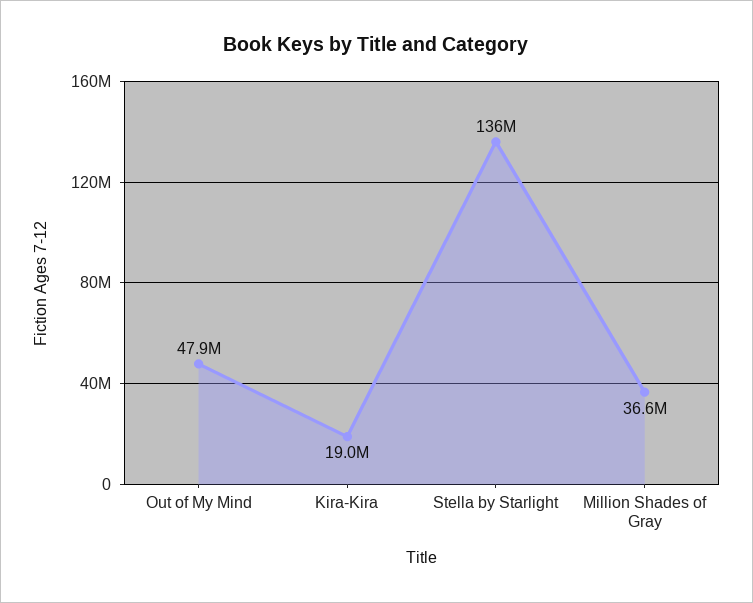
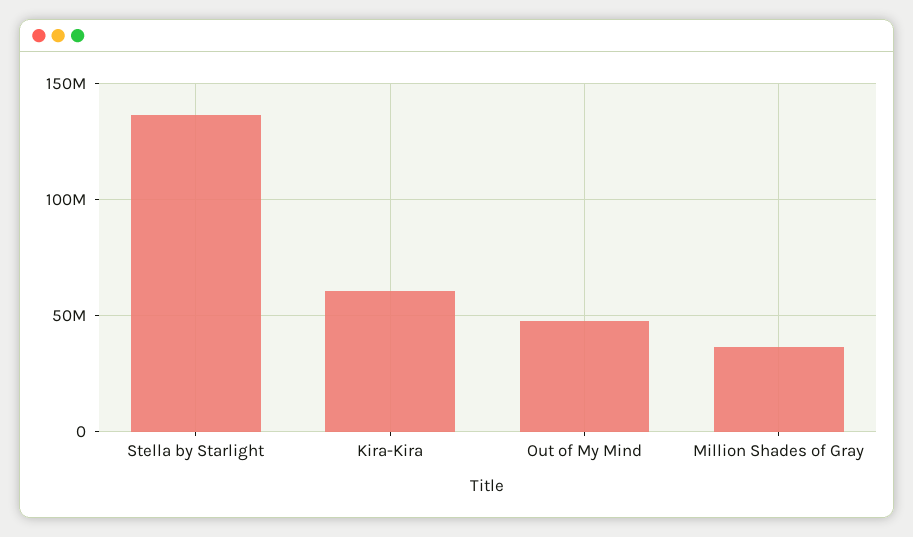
  {
    "Out of My Mind": 47900000,
-   "Kira-Kira": 19000000,
+   "Kira-Kira": 60000000,
    "Stella by Starlight": 136000000,
    "Million Shades of Gray": 36600000
  }

